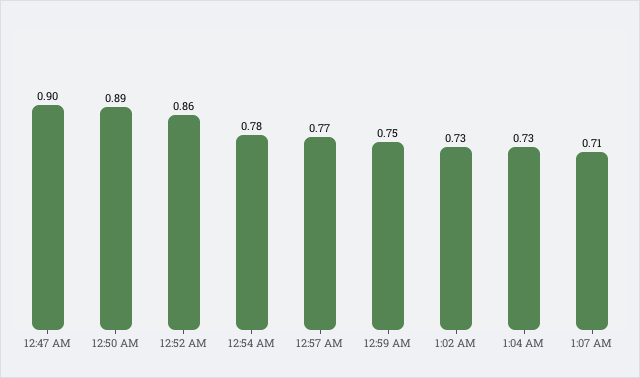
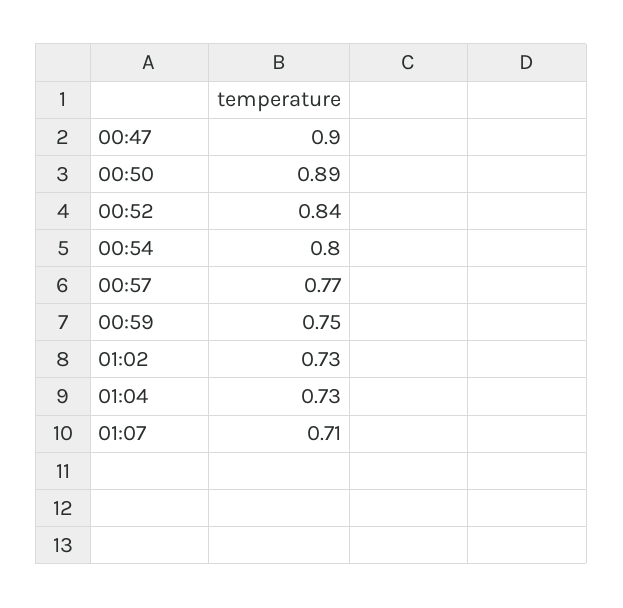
  {
    "12:47 AM": 0.9,
    "12:50 AM": 0.89,
-   "12:52 AM": 0.86,
+   "12:52 AM": 0.84,
-   "12:54 AM": 0.78,
+   "12:54 AM": 0.8,
    "12:57 AM": 0.77,
    "12:59 AM": 0.75,
    "1:02 AM": 0.73,
    "1:04 AM": 0.73,
    "1:07 AM": 0.71
  }

